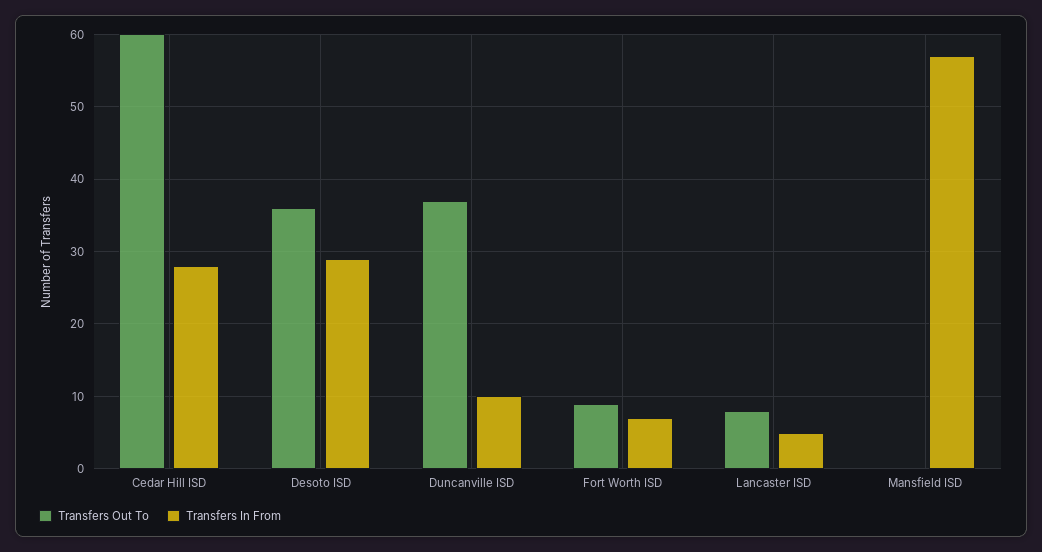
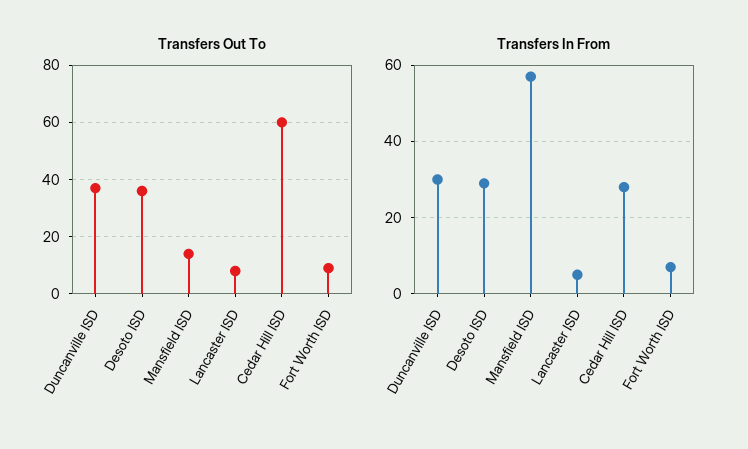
  {
    "Transfers Out To": {
      "Cedar Hill ISD": 60,
      "Desoto ISD": 36,
      "Duncanville ISD": 37,
      "Fort Worth ISD": 9,
      "Lancaster ISD": 8,
-     "Mansfield ISD": 0
+     "Mansfield ISD": 15
    },
    "Transfers In From": {
      "Cedar Hill ISD": 28,
      "Desoto ISD": 29,
-     "Duncanville ISD": 10,
+     "Duncanville ISD": 30,
      "Fort Worth ISD": 7,
      "Lancaster ISD": 5,
      "Mansfield ISD": 57
    }
  }

